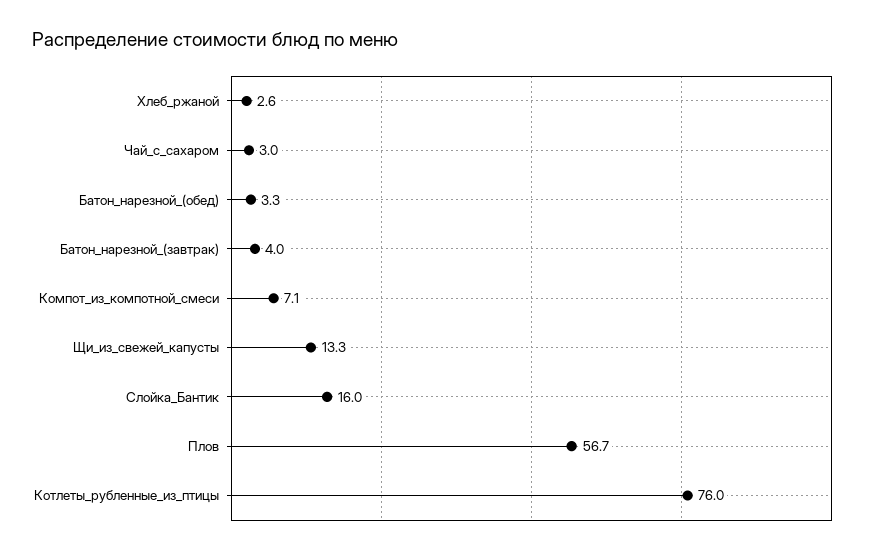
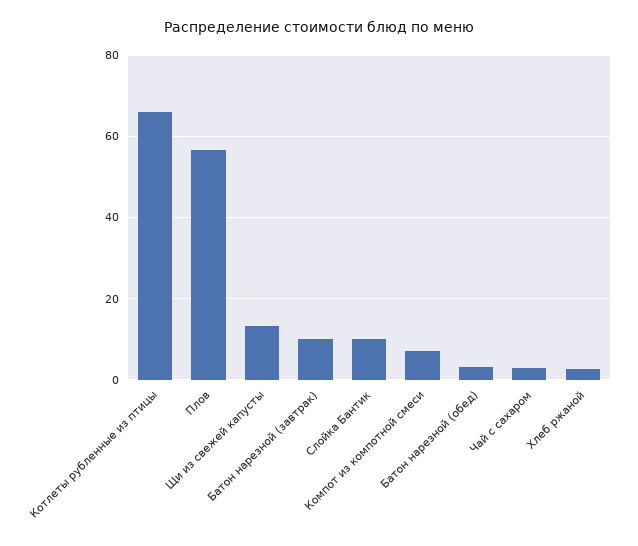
  {
    "Хлеб_ржаной": 2.6,
    "Чай_с_сахаром": 3,
    "Батон_нарезной_(обед)": 3.3,
-   "Батон_нарезной_(завтрак)": 4,
+   "Батон_нарезной_(завтрак)": 10,
    "Компот_из_компотной_смеси": 7.1,
    "Щи_из_свежей_капусты": 13.3,
-   "Слойка_Бантик": 16,
+   "Слойка_Бантик": 10,
    "Плов": 56.7,
-   "Котлеты_рубленные_из_птицы": 76
+   "Котлеты_рубленные_из_птицы": 66
  }

